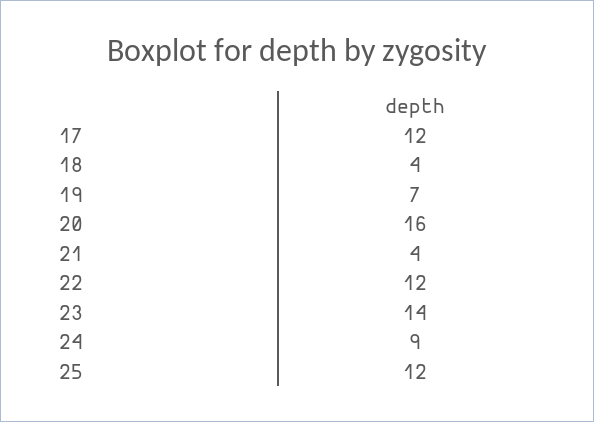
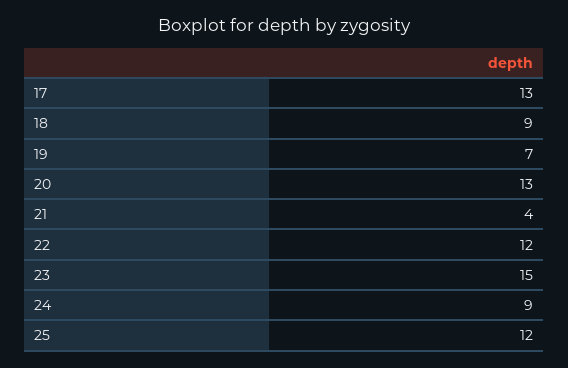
  {
-   "17": 12,
+   "17": 13,
-   "18": 4,
+   "18": 9,
    "19": 7,
-   "20": 16,
+   "20": 13,
    "21": 4,
    "22": 12,
-   "23": 14,
+   "23": 15,
    "24": 9,
    "25": 12
  }

